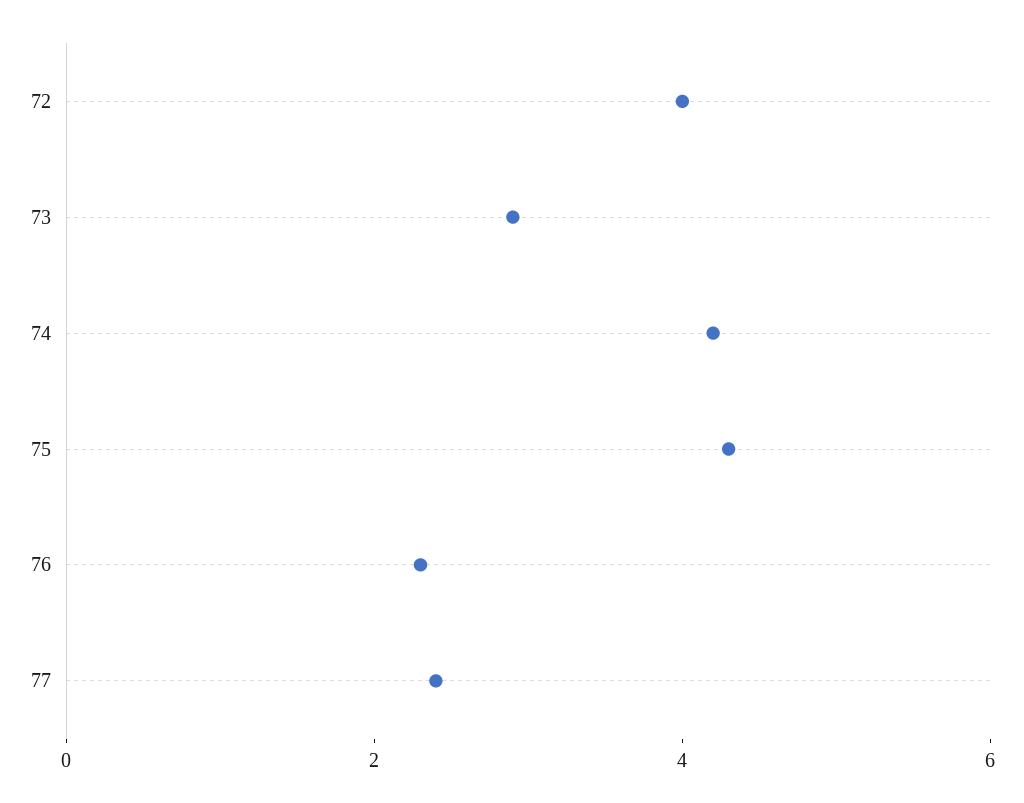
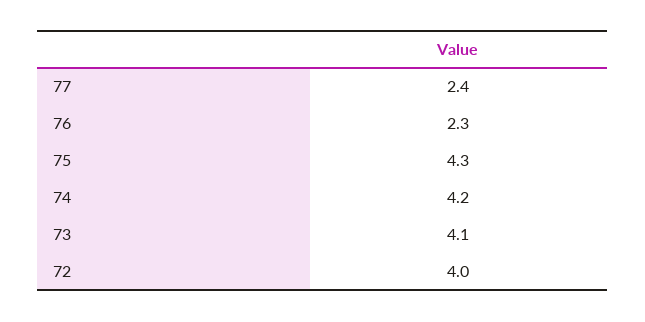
  {
    "72": 4,
-   "73": 3,
+   "73": 4.1,
    "74": 4.2,
    "75": 4.3,
    "76": 2.3,
    "77": 2.4
  }

